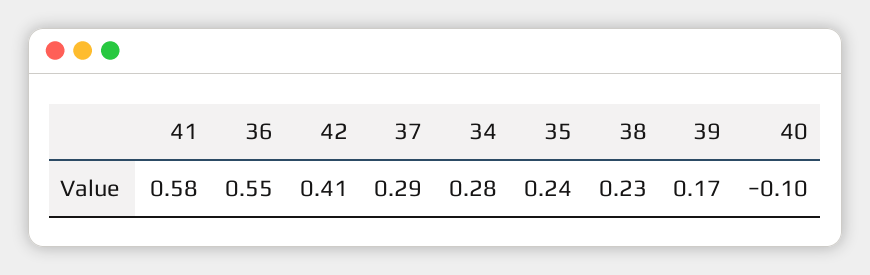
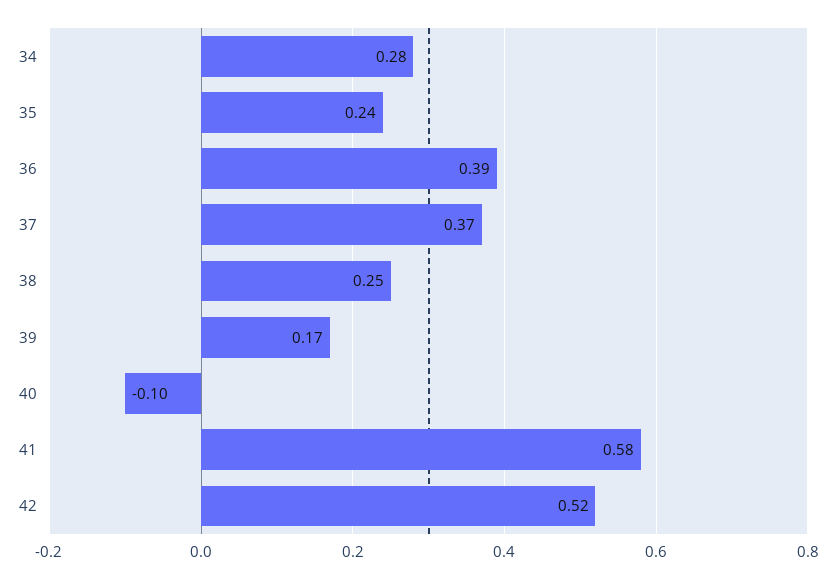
  {
    "41": 0.58,
-   "36": 0.55,
+   "36": 0.39,
-   "42": 0.41,
+   "42": 0.52,
-   "37": 0.29,
+   "37": 0.37,
    "34": 0.28,
    "35": 0.24,
-   "38": 0.23,
+   "38": 0.25,
    "39": 0.17,
    "40": -0.1
  }

